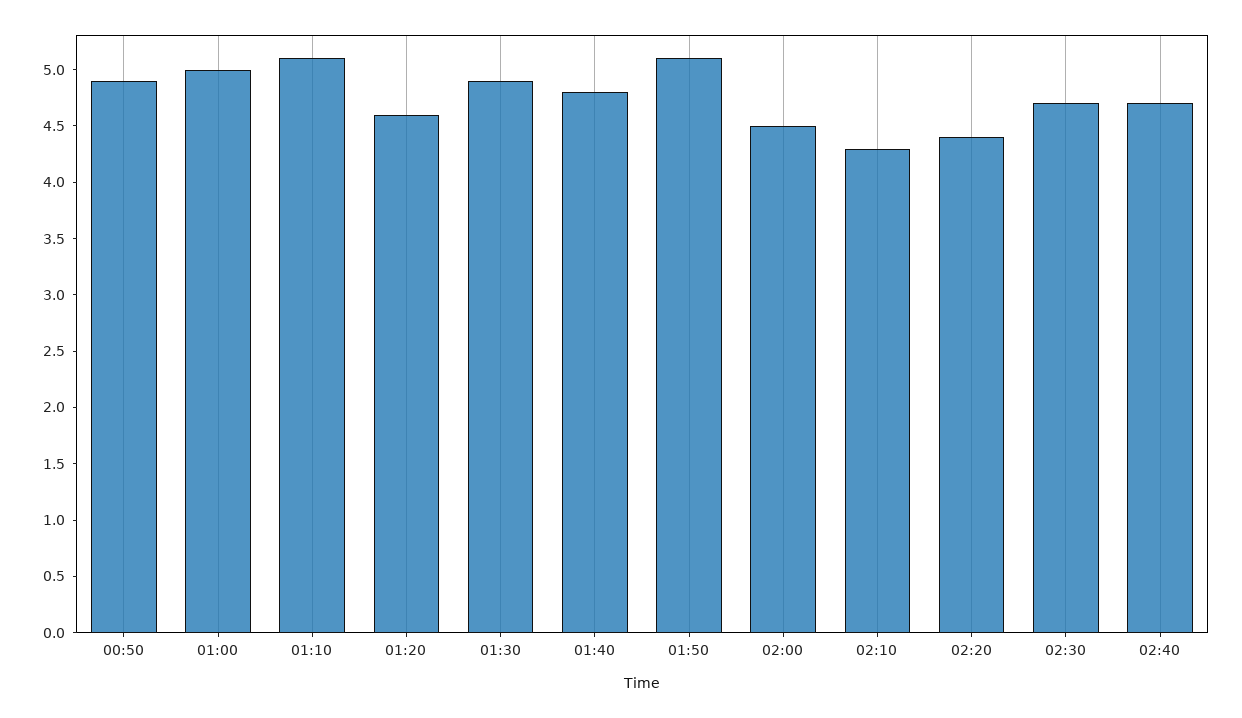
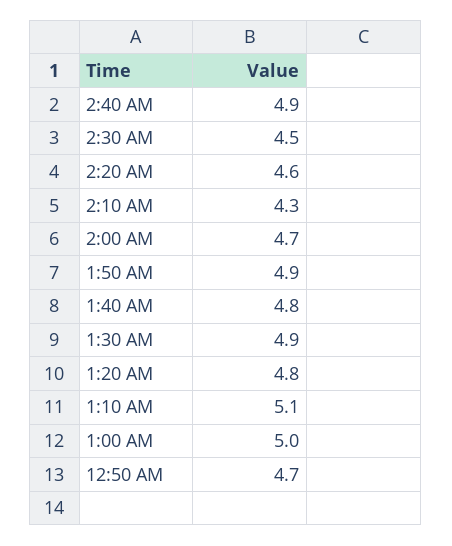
  {
-   "00:50": 4.9,
+   "00:50": 4.7,
    "01:00": 5,
    "01:10": 5.1,
-   "01:20": 4.6,
+   "01:20": 4.8,
    "01:30": 4.9,
    "01:40": 4.8,
-   "01:50": 5.1,
+   "01:50": 4.9,
-   "02:00": 4.5,
+   "02:00": 4.7,
    "02:10": 4.3,
-   "02:20": 4.4,
+   "02:20": 4.6,
-   "02:30": 4.7,
+   "02:30": 4.5,
-   "02:40": 4.7
+   "02:40": 4.9
  }

